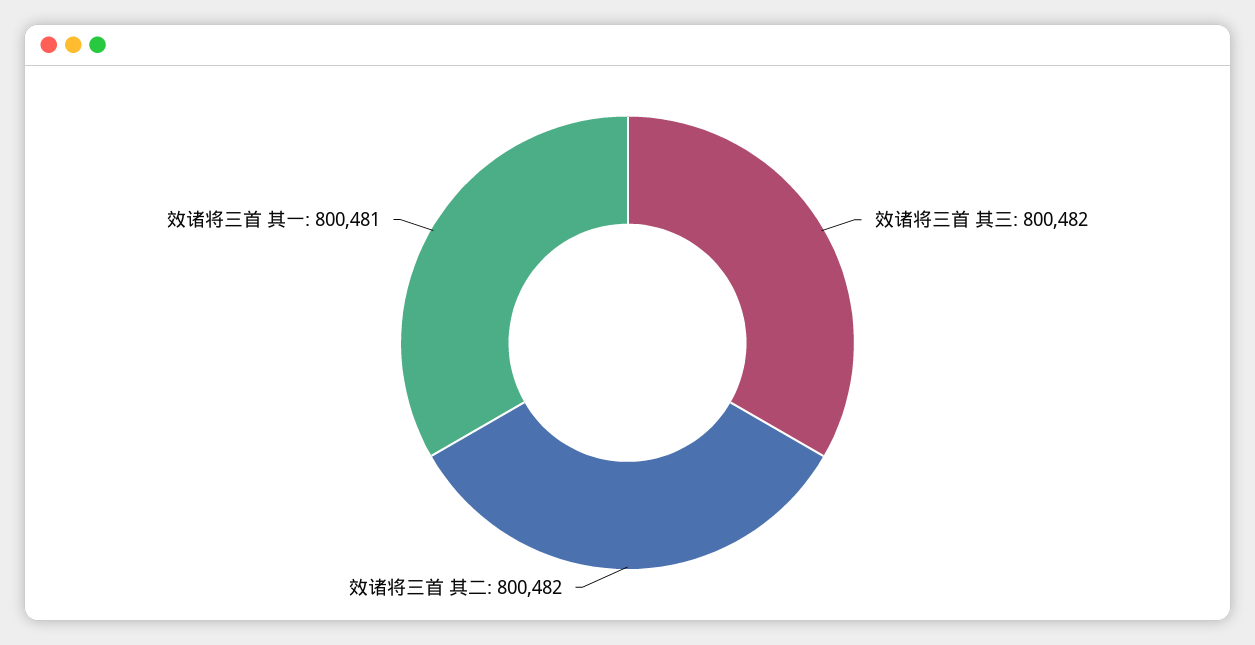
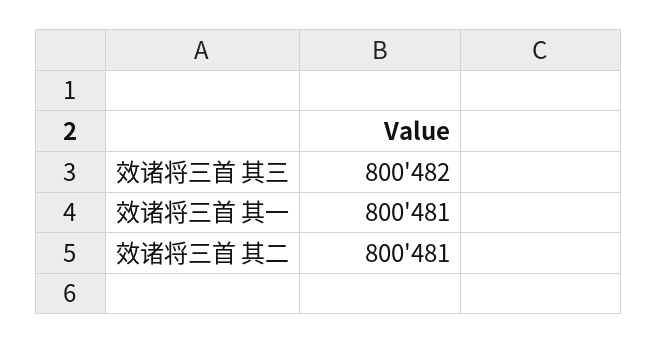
  {
    "效诸将三首 其三": 800482,
-   "效诸将三首 其二": 800482,
+   "效诸将三首 其二": 800481,
    "效诸将三首 其一": 800481
  }

